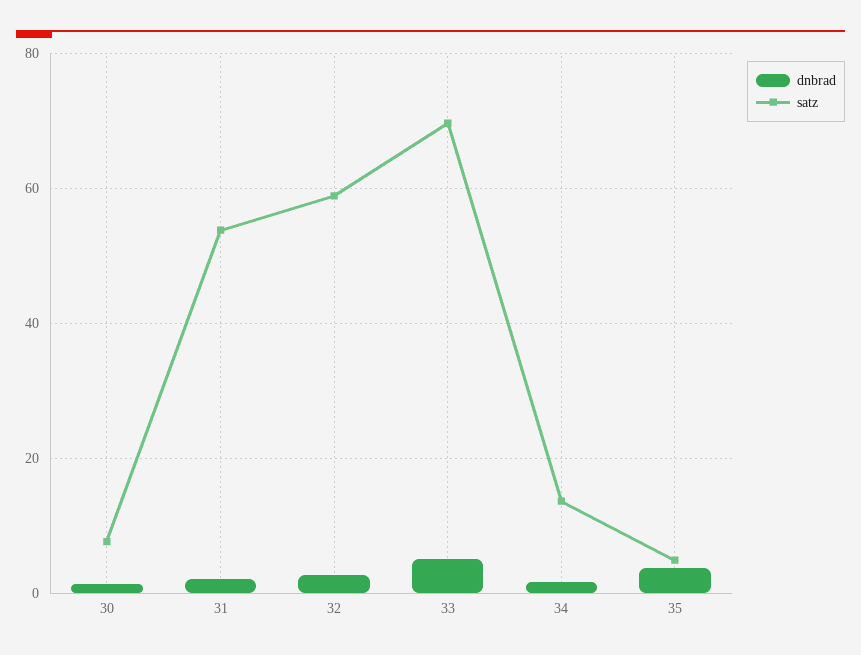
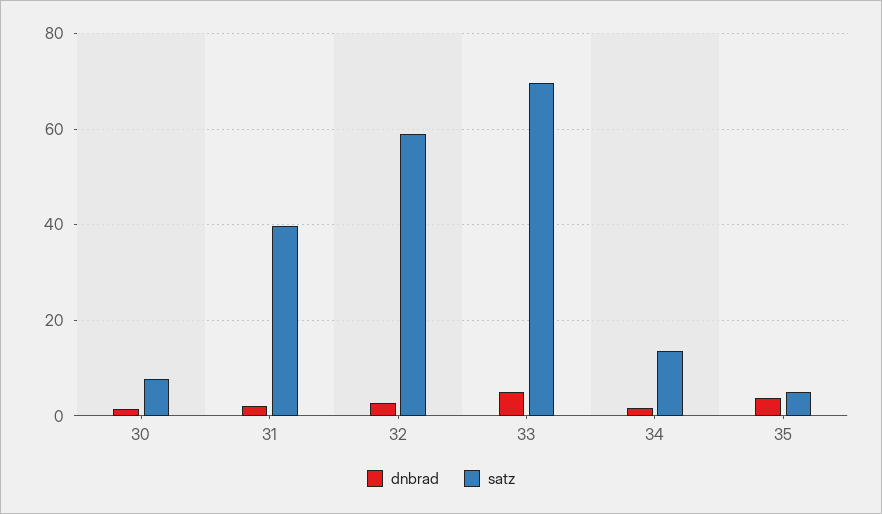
  {
    "dnbrad": {
      "30": 2,
      "31": 2,
      "32": 2,
      "33": 6,
      "34": 2,
      "35": 4
    },
    "satz": {
      "30": 8,
-     "31": 54,
+     "31": 40,
      "32": 58,
      "33": 70,
      "34": 14,
      "35": 4
    }
  }

